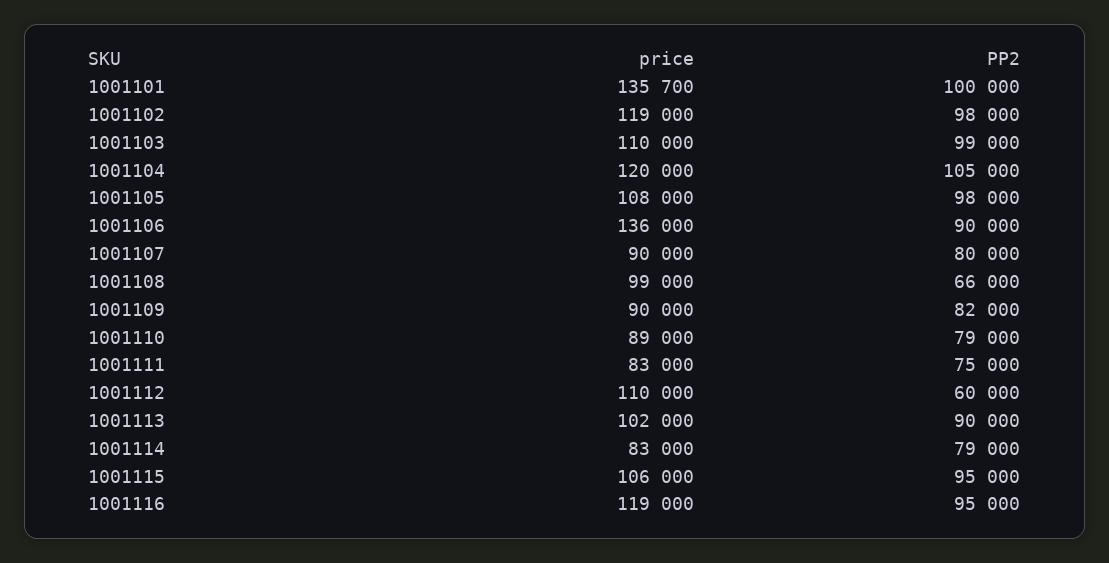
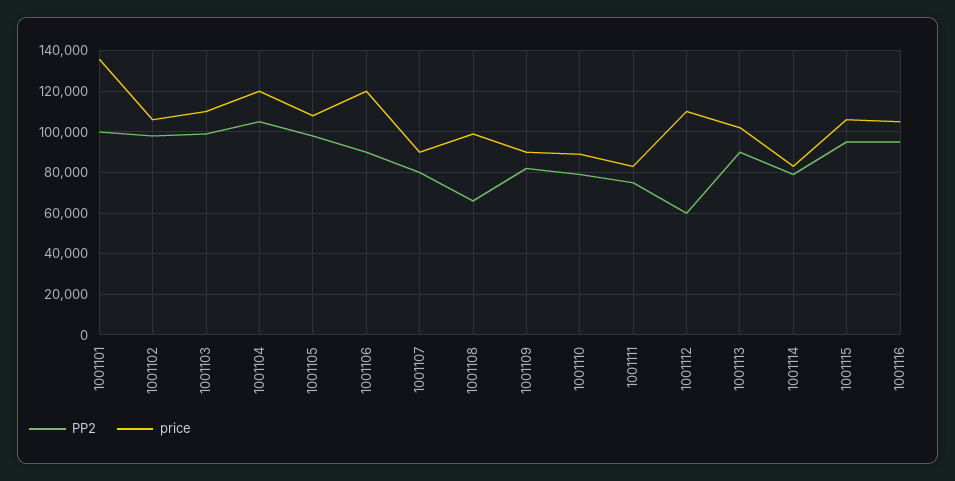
  {
    "price": {
      "1001101": 135700,
-     "1001102": 119000,
+     "1001102": 105000,
      "1001103": 110000,
      "1001104": 120000,
      "1001105": 108000,
-     "1001106": 136000,
+     "1001106": 120000,
      "1001107": 90000,
      "1001108": 99000,
      "1001109": 90000,
      "1001110": 89000,
      "1001111": 83000,
      "1001112": 110000,
      "1001113": 102000,
      "1001114": 83000,
      "1001115": 106000,
-     "1001116": 119000
+     "1001116": 105000
    },
    "PP2": {
      "1001101": 100000,
      "1001102": 98000,
      "1001103": 99000,
      "1001104": 105000,
      "1001105": 98000,
      "1001106": 90000,
      "1001107": 80000,
      "1001108": 66000,
      "1001109": 82000,
      "1001110": 79000,
      "1001111": 75000,
      "1001112": 60000,
      "1001113": 90000,
      "1001114": 79000,
      "1001115": 95000,
      "1001116": 95000
    }
  }

